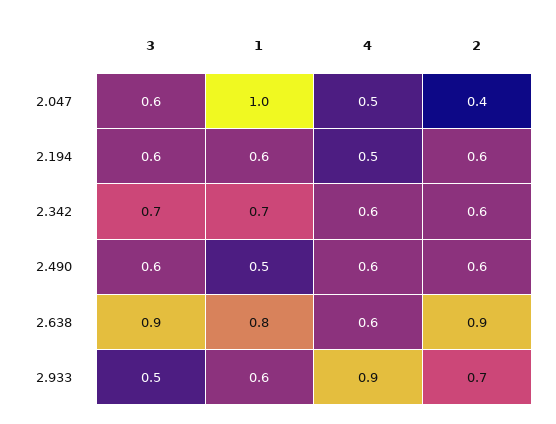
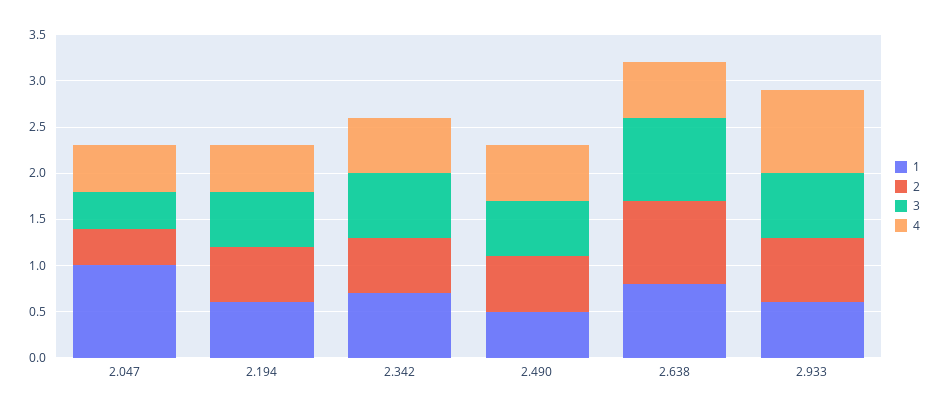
  {
    "3": {
-     "2.047": 0.6,
+     "2.047": 0.4,
      "2.194": 0.6,
      "2.342": 0.7,
      "2.490": 0.6,
      "2.638": 0.9,
-     "2.933": 0.5
+     "2.933": 0.7
    },
    "1": {
      "2.047": 1,
      "2.194": 0.6,
      "2.342": 0.7,
      "2.490": 0.5,
      "2.638": 0.8,
      "2.933": 0.6
    },
    "4": {
      "2.047": 0.5,
      "2.194": 0.5,
      "2.342": 0.6,
      "2.490": 0.6,
      "2.638": 0.6,
      "2.933": 0.9
    },
    "2": {
      "2.047": 0.4,
      "2.194": 0.6,
      "2.342": 0.6,
      "2.490": 0.6,
      "2.638": 0.9,
      "2.933": 0.7
    }
  }

